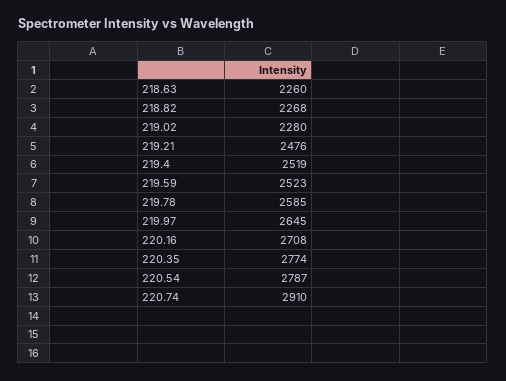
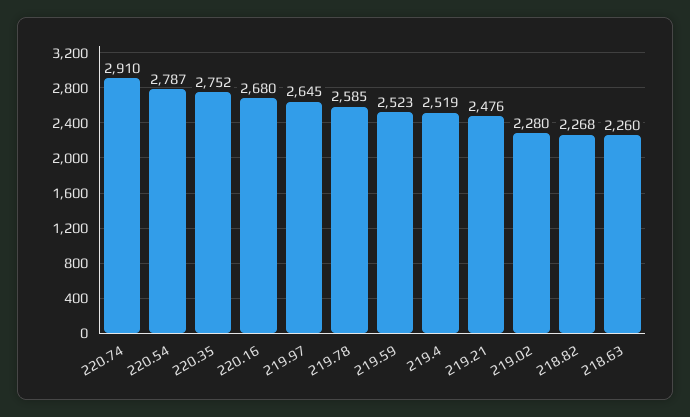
  {
    "218.63": 2260,
    "218.82": 2268,
    "219.02": 2280,
    "219.21": 2476,
    "219.4": 2519,
    "219.59": 2523,
    "219.78": 2585,
    "219.97": 2645,
-   "220.16": 2708,
+   "220.16": 2680,
-   "220.35": 2774,
+   "220.35": 2752,
    "220.54": 2787,
    "220.74": 2910
  }

